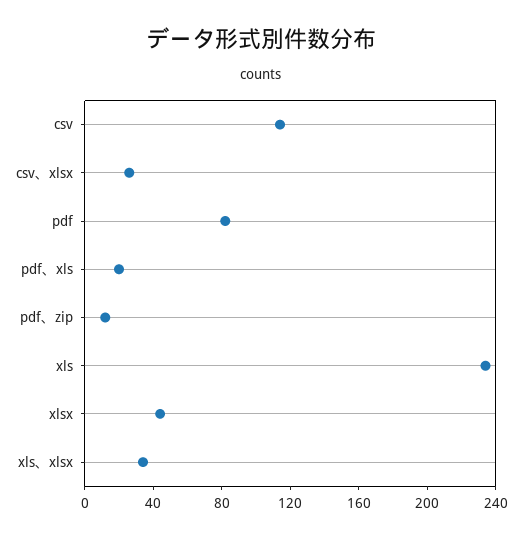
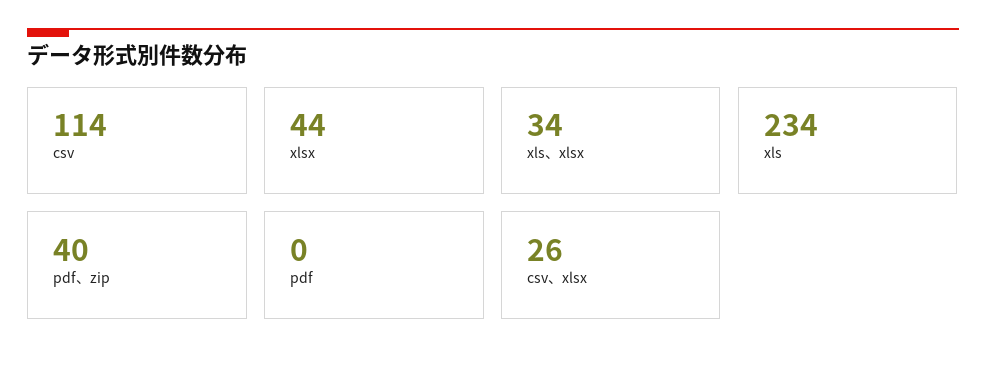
  {
    "csv": 114,
    "csv、xlsx": 26,
-   "pdf": 80,
+   "pdf": 0,
-   "pdf、xls": 20,
-   "pdf、zip": 10,
+   "pdf、zip": 40,
    "xls": 234,
    "xlsx": 44,
    "xls、xlsx": 34
  }

